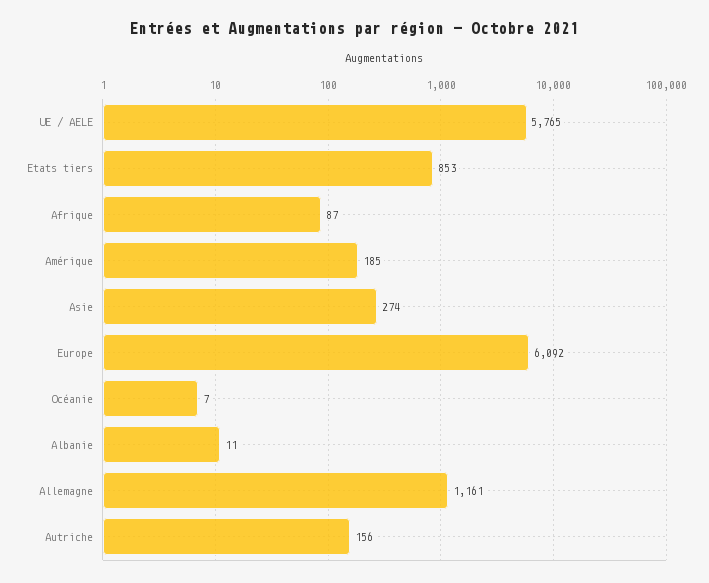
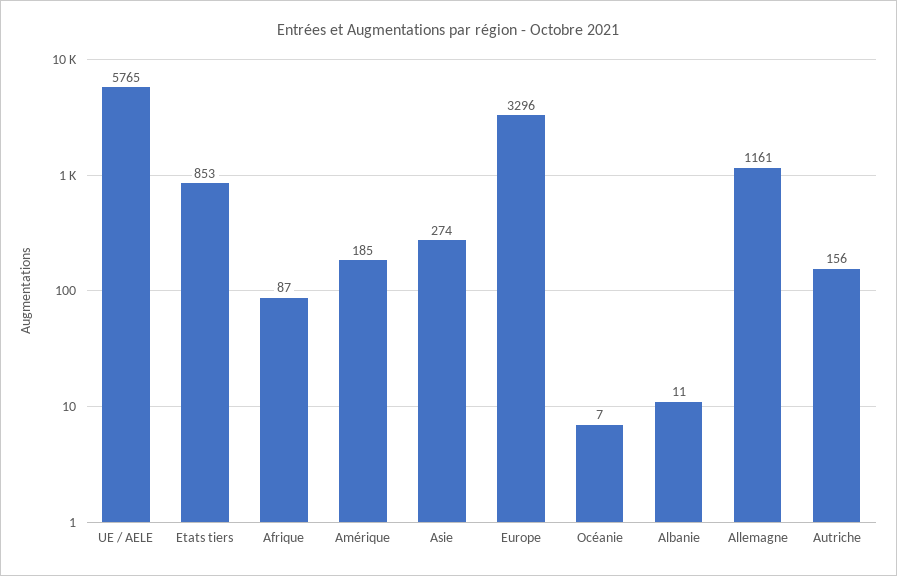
  {
    "UE / AELE": 5765,
    "Etats tiers": 853,
    "Afrique": 87,
    "Amérique": 185,
    "Asie": 274,
-   "Europe": 6092,
+   "Europe": 3296,
    "Océanie": 7,
    "Albanie": 11,
    "Allemagne": 1161,
    "Autriche": 156
  }

